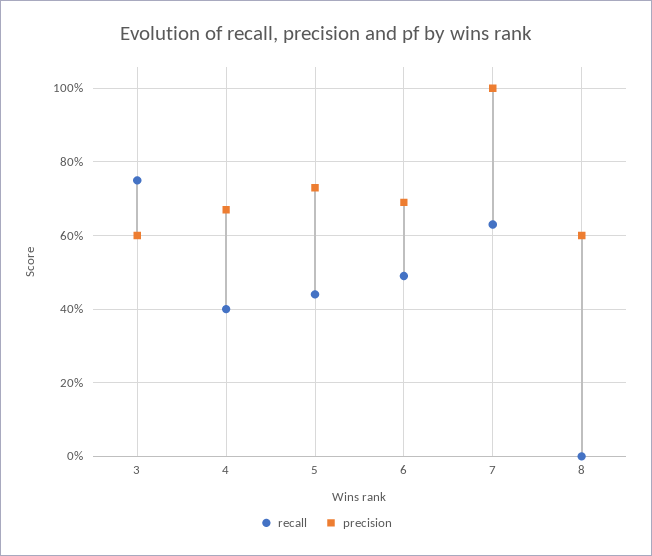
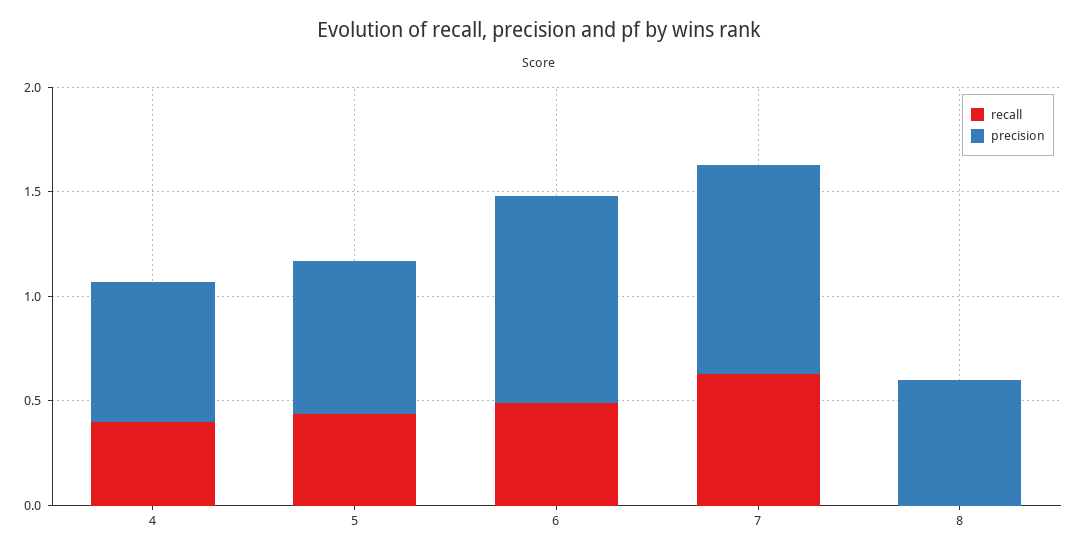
  {
    "recall": {
-     "3": 0.75,
      "4": 0.4,
      "5": 0.45,
      "6": 0.5,
      "7": 0.65,
      "8": 0
    },
    "precision": {
-     "3": 0.6,
      "4": 0.65,
      "5": 0.75,
-     "6": 0.7,
+     "6": 1,
      "7": 1,
      "8": 0.6
    }
  }

